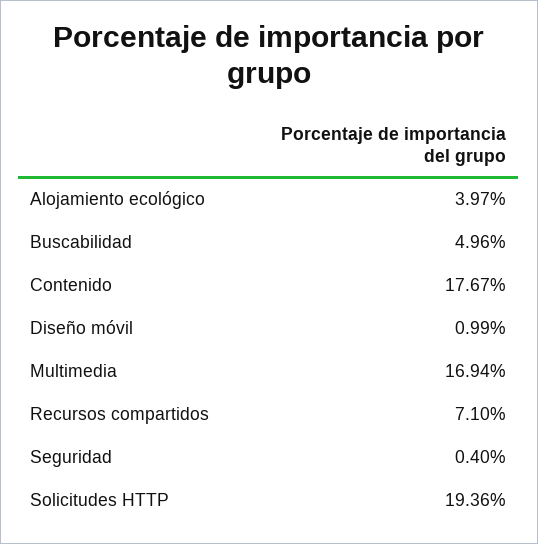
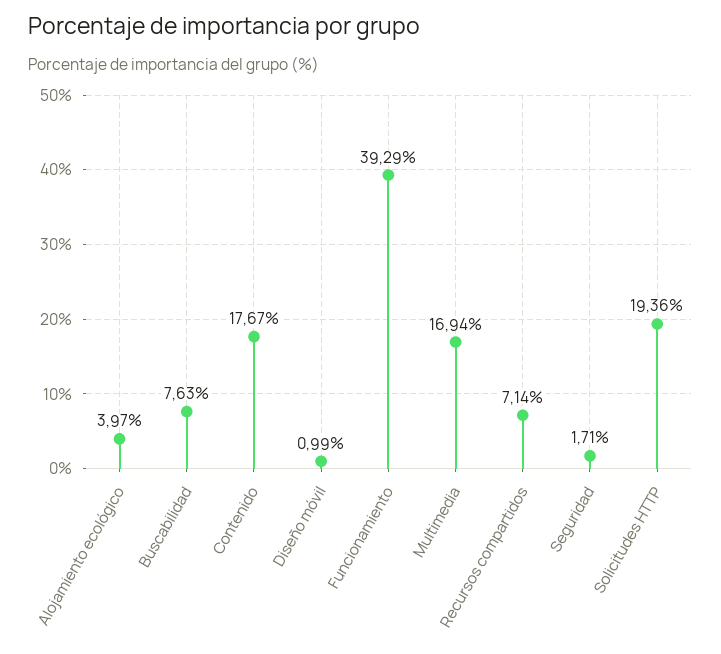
  {
    "Alojamiento ecológico": 3.97,
-   "Buscabilidad": 4.96,
+   "Buscabilidad": 7.63,
    "Contenido": 17.67,
    "Diseño móvil": 0.99,
    "Multimedia": 16.94,
-   "Recursos compartidos": 7.1,
+   "Recursos compartidos": 7.14,
-   "Seguridad": 0.4,
+   "Seguridad": 1.71,
-   "Solicitudes HTTP": 19.36
+   "Solicitudes HTTP": 19.36,
+   "Funcionamiento": 39.29
  }

